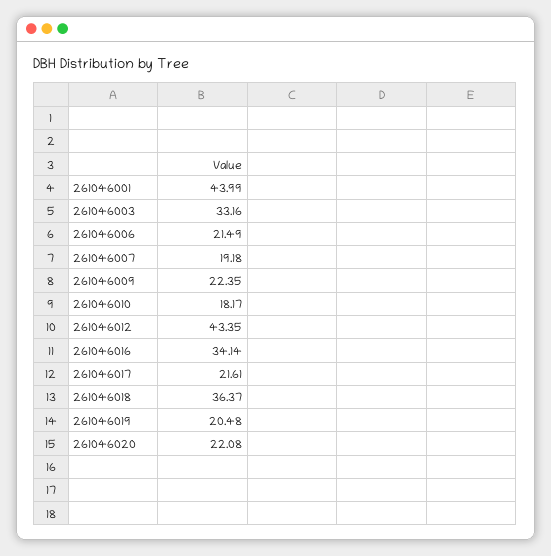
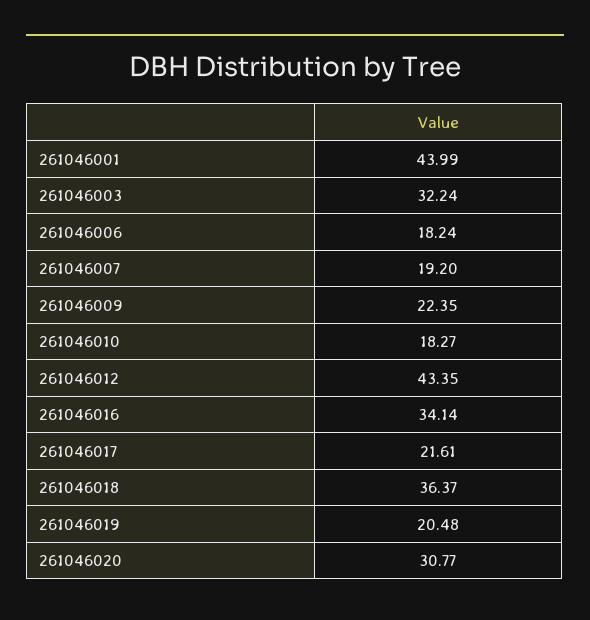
  {
    "261046001": 43.99,
-   "261046003": 33.16,
+   "261046003": 32.24,
-   "261046006": 21.49,
+   "261046006": 18.24,
-   "261046007": 19.18,
+   "261046007": 19.2,
    "261046009": 22.35,
-   "261046010": 18.17,
+   "261046010": 18.27,
    "261046012": 43.35,
    "261046016": 34.14,
    "261046017": 21.61,
    "261046018": 36.37,
    "261046019": 20.48,
-   "261046020": 22.08
+   "261046020": 30.77
  }

